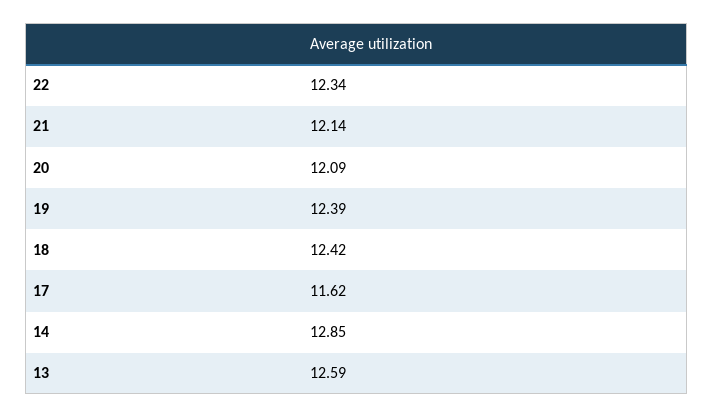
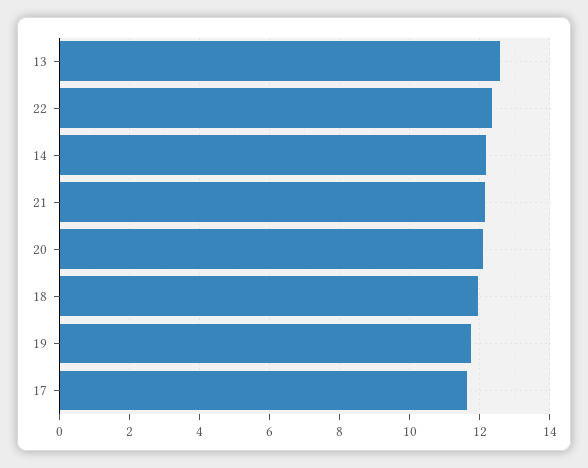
  {
    "22": 12.34,
    "21": 12.14,
    "20": 12.09,
-   "19": 12.39,
+   "19": 11.8,
-   "18": 12.42,
+   "18": 12,
    "17": 11.62,
-   "14": 12.85,
+   "14": 12.2,
    "13": 12.59
  }

